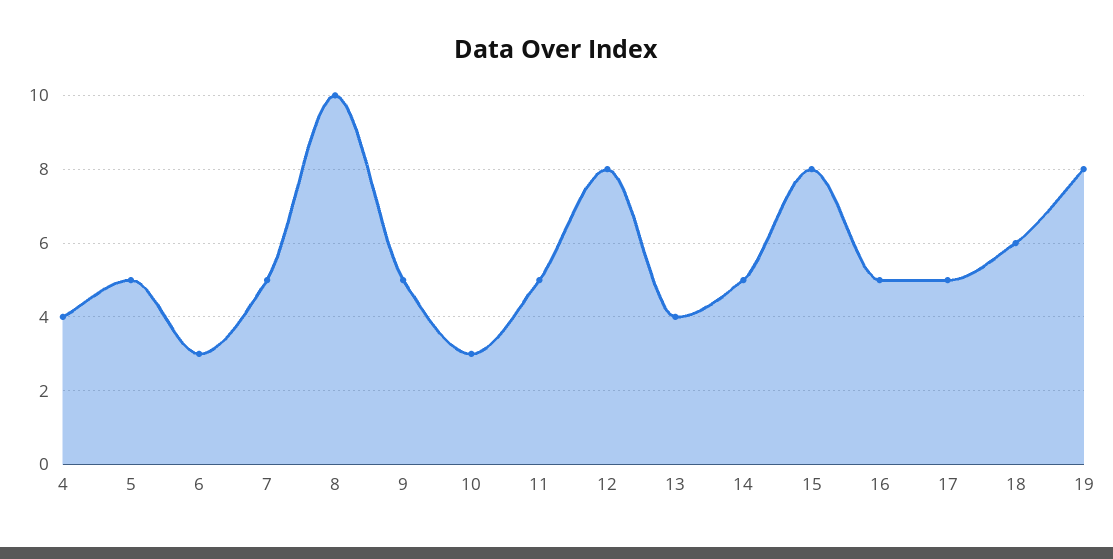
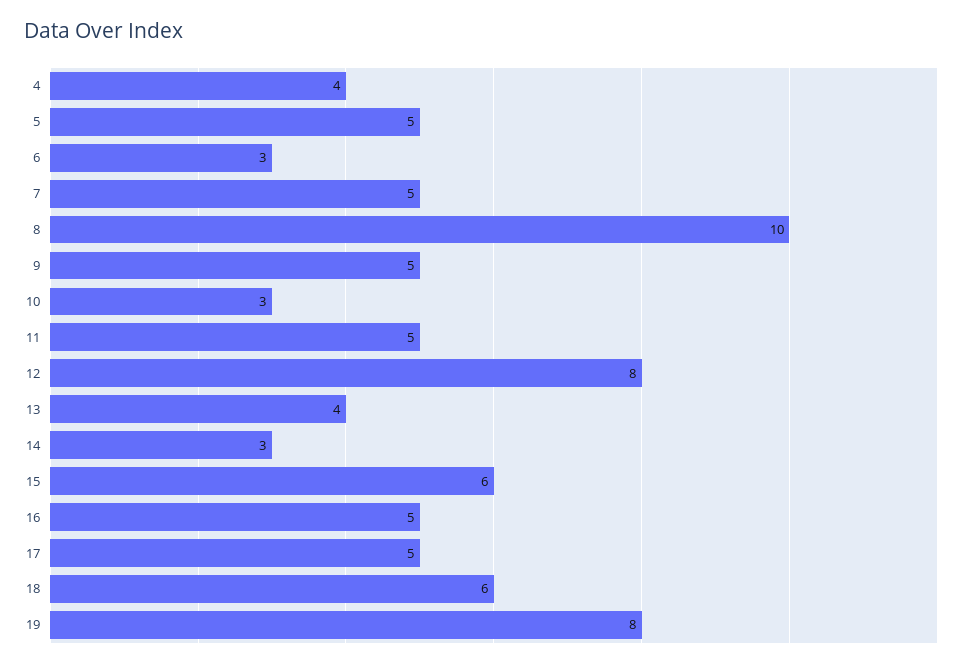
  {
    "4": 4,
    "5": 5,
    "6": 3,
    "7": 5,
    "8": 10,
    "9": 5,
    "10": 3,
    "11": 5,
    "12": 8,
    "13": 4,
-   "14": 5,
+   "14": 3,
-   "15": 8,
+   "15": 6,
    "16": 5,
    "17": 5,
    "18": 6,
    "19": 8
  }

